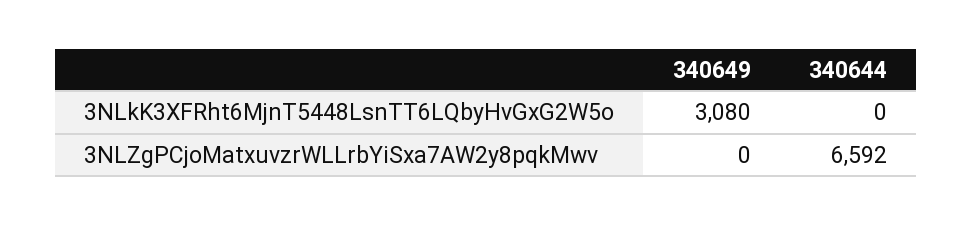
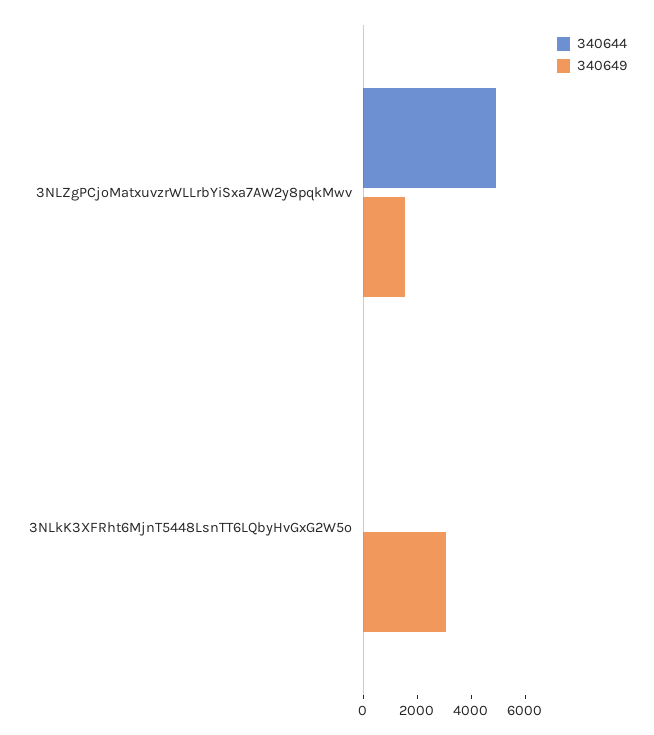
  {
    "340649": {
      "3NLkK3XFRht6MjnT5448LsnTT6LQbyHvGxG2W5o": 3080,
-     "3NLZgPCjoMatxuvzrWLLrbYiSxa7AW2y8pqkMwv": 0
+     "3NLZgPCjoMatxuvzrWLLrbYiSxa7AW2y8pqkMwv": 1500
    },
    "340644": {
      "3NLkK3XFRht6MjnT5448LsnTT6LQbyHvGxG2W5o": 0,
-     "3NLZgPCjoMatxuvzrWLLrbYiSxa7AW2y8pqkMwv": 6592
+     "3NLZgPCjoMatxuvzrWLLrbYiSxa7AW2y8pqkMwv": 5000
    }
  }

